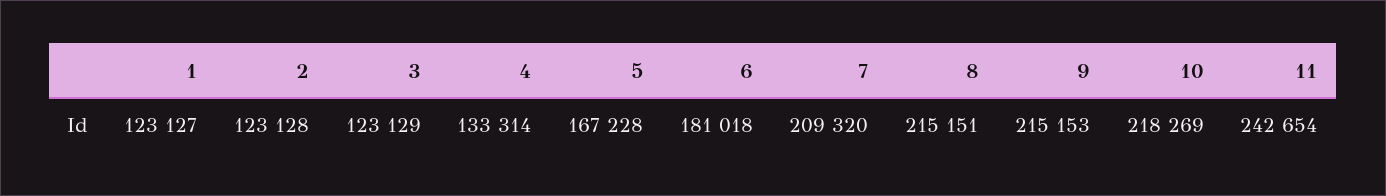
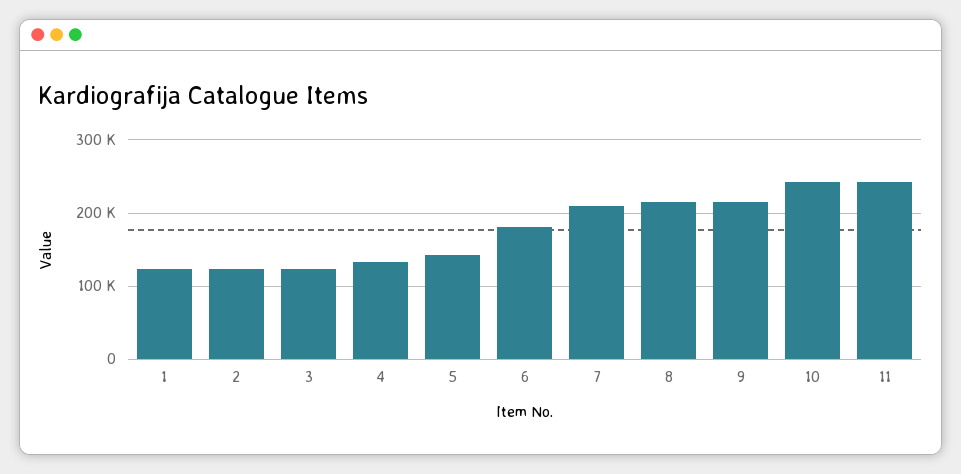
  {
    "1": 123127,
    "2": 123128,
    "3": 123129,
    "4": 133314,
-   "5": 167228,
+   "5": 140000,
    "6": 181018,
    "7": 209320,
    "8": 215151,
    "9": 215153,
-   "10": 218269,
+   "10": 240000,
    "11": 242654
  }

